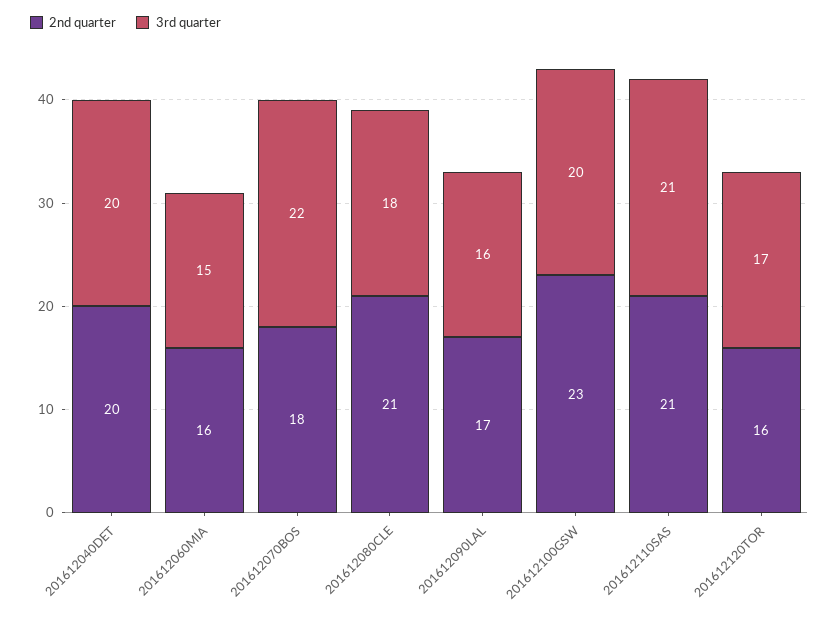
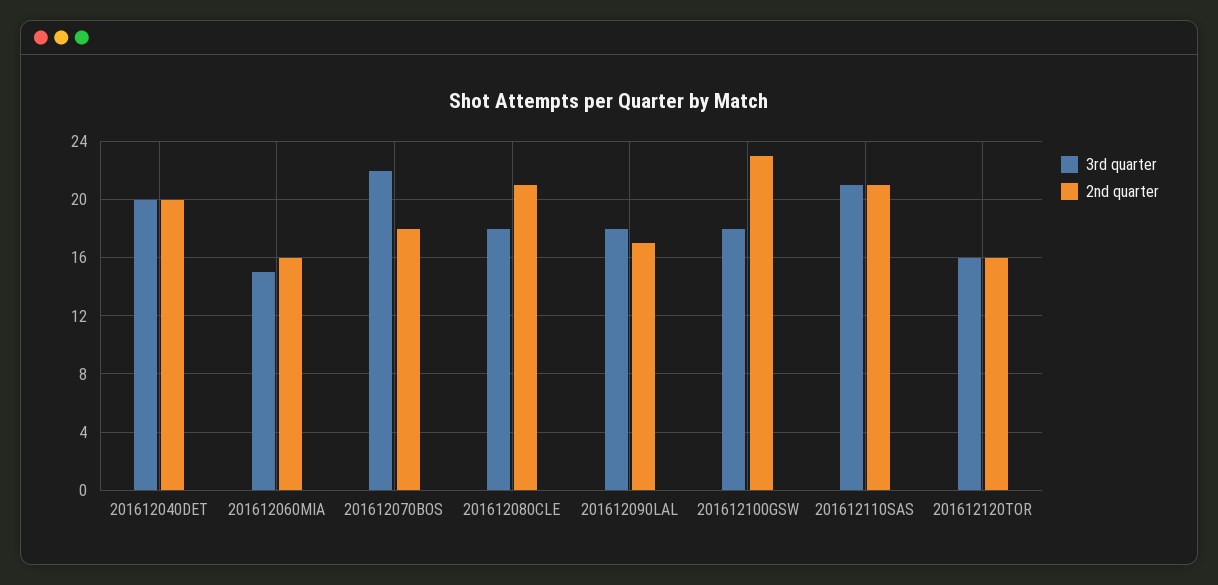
  {
    "2nd quarter": {
      "201612040DET": 20,
      "201612060MIA": 16,
      "201612070BOS": 18,
      "201612080CLE": 21,
      "201612090LAL": 17,
      "201612100GSW": 23,
      "201612110SAS": 21,
      "201612120TOR": 16
    },
    "3rd quarter": {
      "201612040DET": 20,
      "201612060MIA": 15,
      "201612070BOS": 22,
      "201612080CLE": 18,
-     "201612090LAL": 16,
+     "201612090LAL": 18,
-     "201612100GSW": 20,
+     "201612100GSW": 18,
      "201612110SAS": 21,
-     "201612120TOR": 17
+     "201612120TOR": 16
    }
  }

